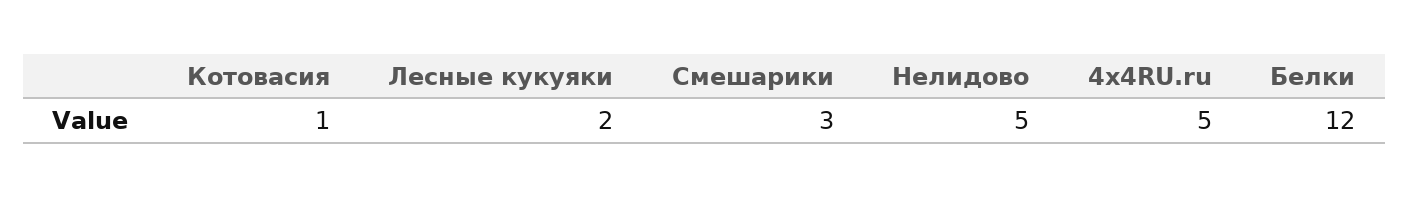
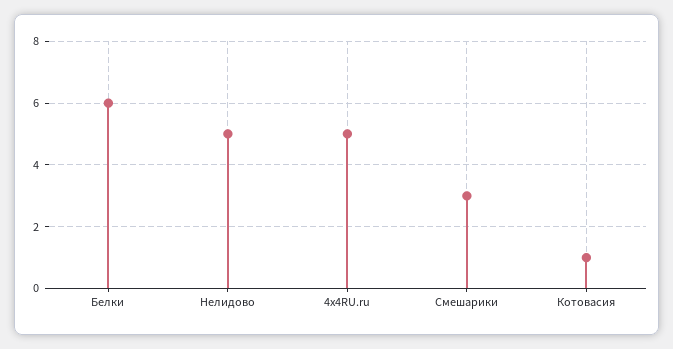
  {
    "Котовасия": 1,
-   "Лесные кукуяки": 2,
    "Смешарики": 3,
    "Нелидово": 5,
    "4x4RU.ru": 5,
-   "Белки": 12
+   "Белки": 6
  }

